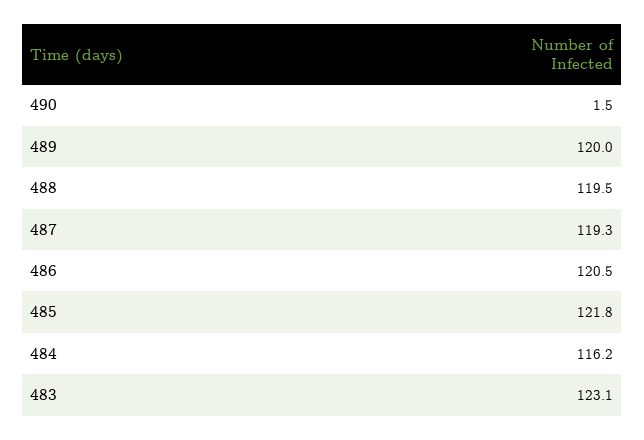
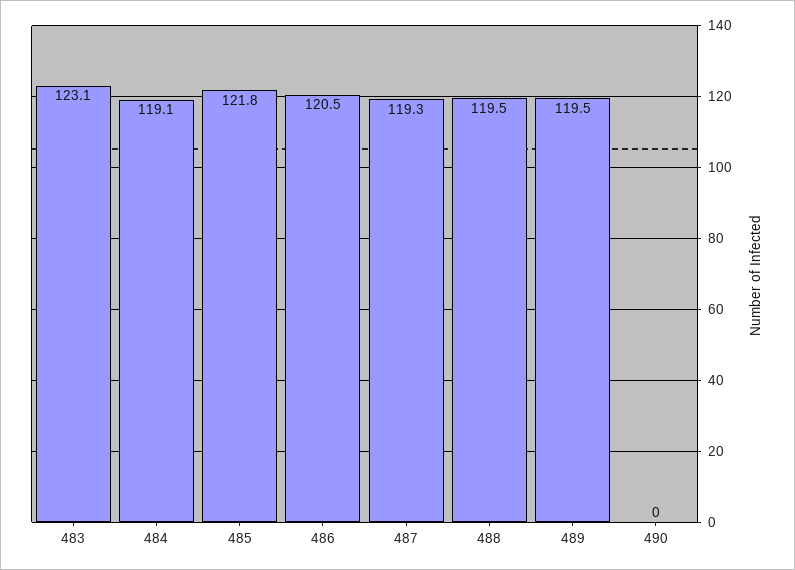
  {
-   "490": 1.5,
+   "490": 0,
-   "489": 120,
+   "489": 119.5,
    "488": 119.5,
    "487": 119.3,
    "486": 120.5,
    "485": 121.8,
-   "484": 116.2,
+   "484": 119.1,
    "483": 123.1
  }

